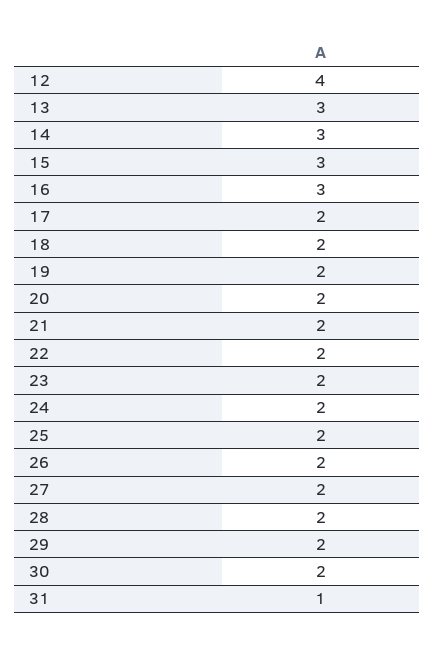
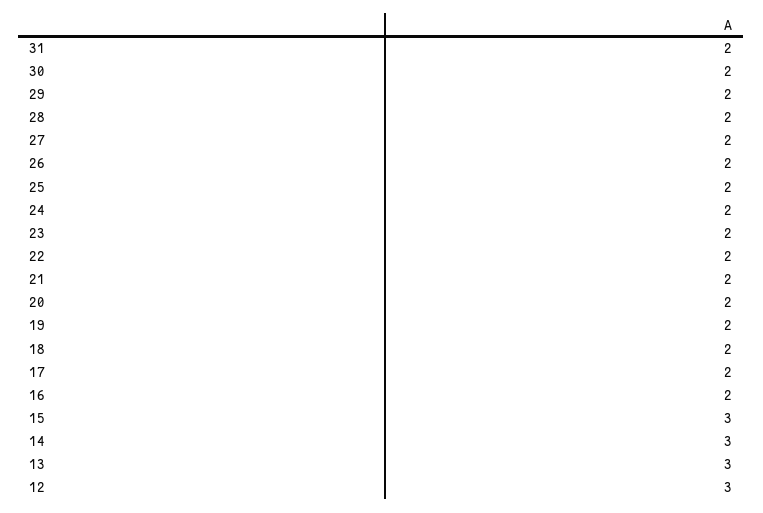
  {
-   "12": 4,
+   "12": 3,
    "13": 3,
    "14": 3,
    "15": 3,
-   "16": 3,
+   "16": 2,
    "17": 2,
    "18": 2,
    "19": 2,
    "20": 2,
    "21": 2,
    "22": 2,
    "23": 2,
    "24": 2,
    "25": 2,
    "26": 2,
    "27": 2,
    "28": 2,
    "29": 2,
    "30": 2,
-   "31": 1
+   "31": 2
  }

